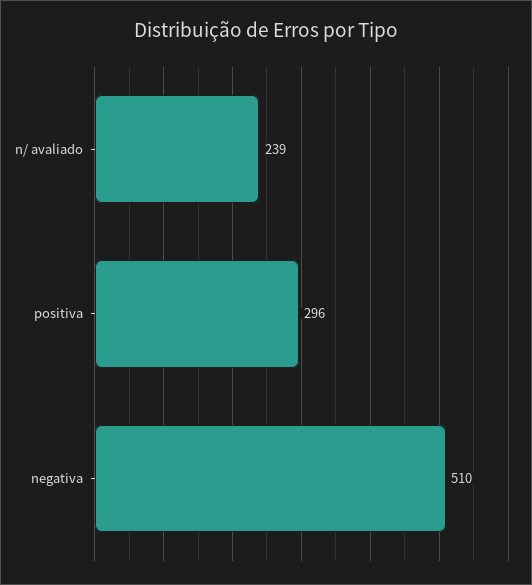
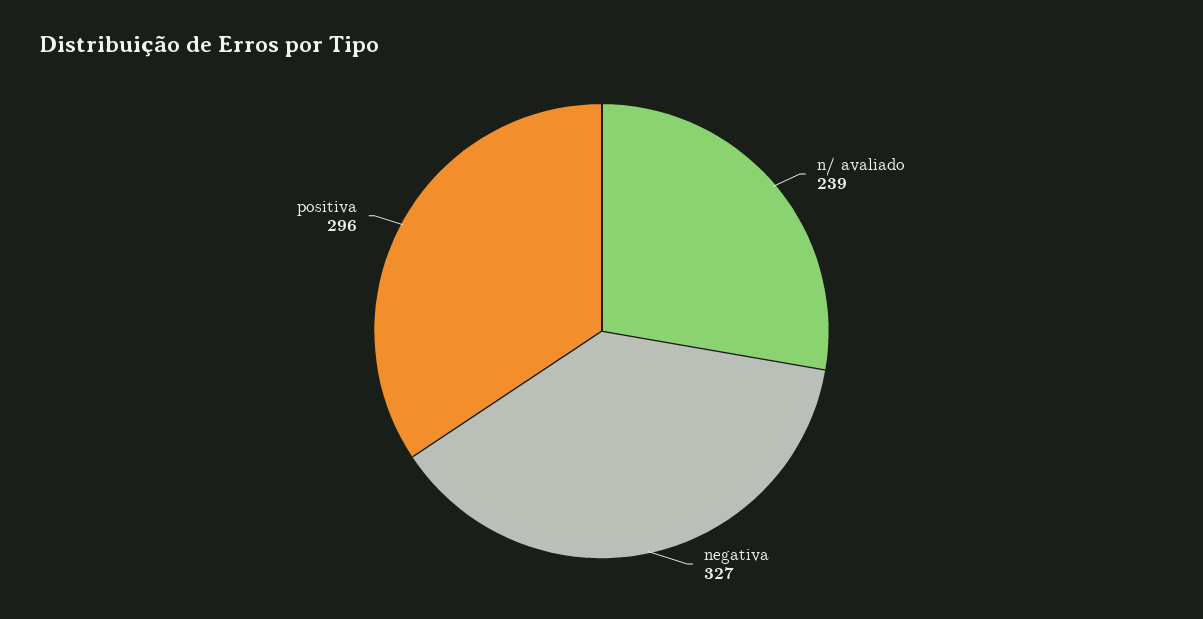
  {
    "n/ avaliado": 239,
    "positiva": 296,
-   "negativa": 510
+   "negativa": 327
  }

